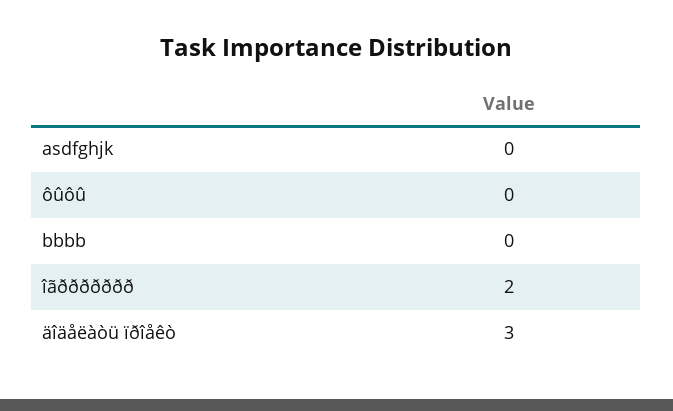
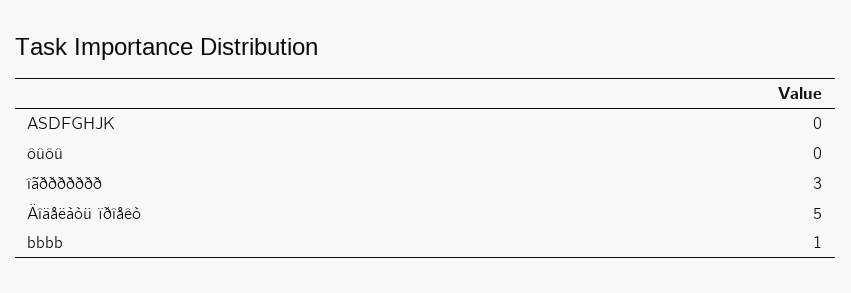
  {
    "asdfghjk": 0,
    "ôûôû": 0,
-   "bbbb": 0,
+   "bbbb": 1,
-   "îãððððððð": 2,
+   "îãððððððð": 3,
-   "äîäåëàòü ïðîåêò": 3
+   "äîäåëàòü ïðîåêò": 5
  }

